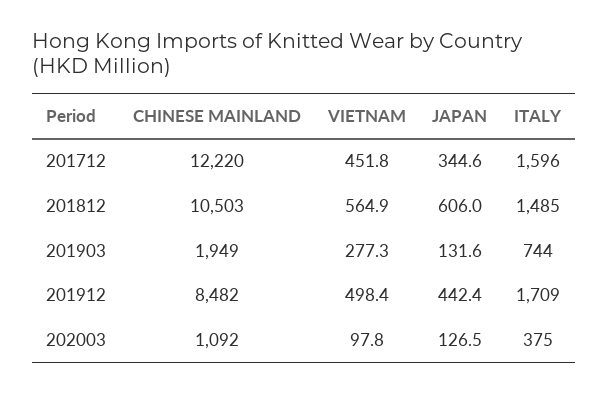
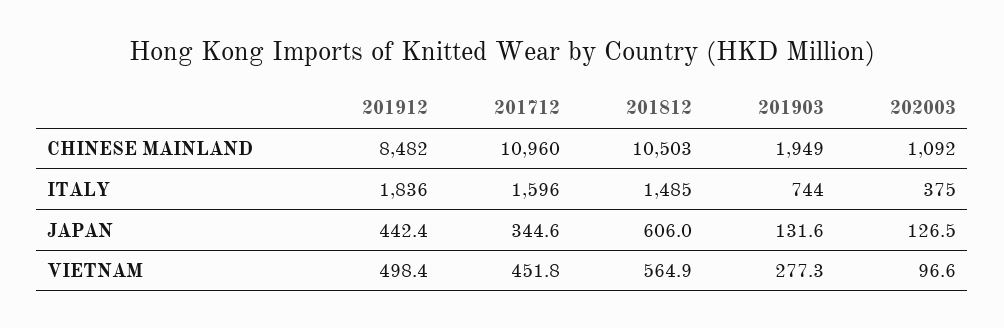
  {
    "CHINESE MAINLAND": {
-     "201712": 12220,
+     "201712": 10960,
      "201812": 10503,
      "201903": 1949,
      "201912": 8482,
      "202003": 1092
    },
    "VIETNAM": {
      "201712": 451.8,
      "201812": 564.9,
      "201903": 277.3,
      "201912": 498.4,
-     "202003": 97.8
+     "202003": 96.6
    },
    "JAPAN": {
      "201712": 344.6,
      "201812": 606,
      "201903": 131.6,
      "201912": 442.4,
      "202003": 126.5
    },
    "ITALY": {
      "201712": 1596,
      "201812": 1485,
      "201903": 744,
-     "201912": 1709,
+     "201912": 1836,
      "202003": 375
    }
  }

